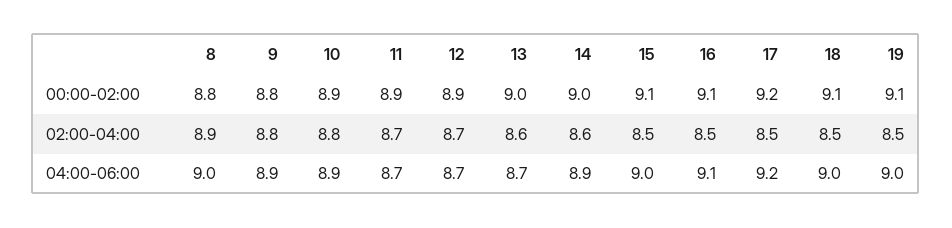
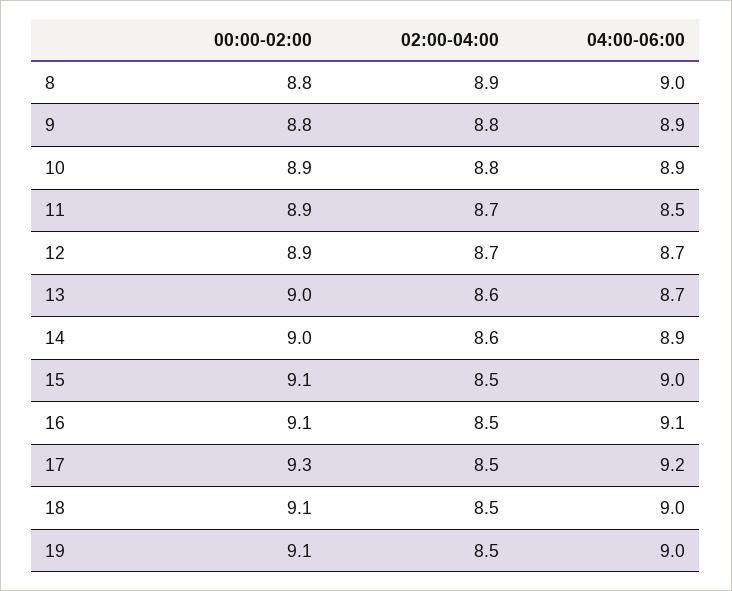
  {
    "8": {
      "00:00-02:00": 8.8,
      "02:00-04:00": 8.9,
      "04:00-06:00": 9
    },
    "9": {
      "00:00-02:00": 8.8,
      "02:00-04:00": 8.8,
      "04:00-06:00": 8.9
    },
    "10": {
      "00:00-02:00": 8.9,
      "02:00-04:00": 8.8,
      "04:00-06:00": 8.9
    },
    "11": {
      "00:00-02:00": 8.9,
      "02:00-04:00": 8.7,
-     "04:00-06:00": 8.7
+     "04:00-06:00": 8.5
    },
    "12": {
      "00:00-02:00": 8.9,
      "02:00-04:00": 8.7,
      "04:00-06:00": 8.7
    },
    "13": {
      "00:00-02:00": 9,
      "02:00-04:00": 8.6,
      "04:00-06:00": 8.7
    },
    "14": {
      "00:00-02:00": 9,
      "02:00-04:00": 8.6,
      "04:00-06:00": 8.9
    },
    "15": {
      "00:00-02:00": 9.1,
      "02:00-04:00": 8.5,
      "04:00-06:00": 9
    },
    "16": {
      "00:00-02:00": 9.1,
      "02:00-04:00": 8.5,
      "04:00-06:00": 9.1
    },
    "17": {
-     "00:00-02:00": 9.2,
+     "00:00-02:00": 9.3,
      "02:00-04:00": 8.5,
      "04:00-06:00": 9.2
    },
    "18": {
      "00:00-02:00": 9.1,
      "02:00-04:00": 8.5,
      "04:00-06:00": 9
    },
    "19": {
      "00:00-02:00": 9.1,
      "02:00-04:00": 8.5,
      "04:00-06:00": 9
    }
  }

